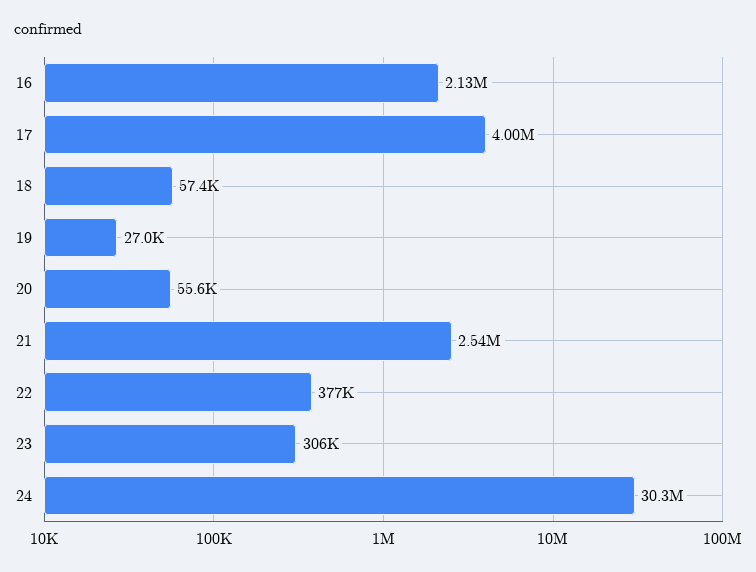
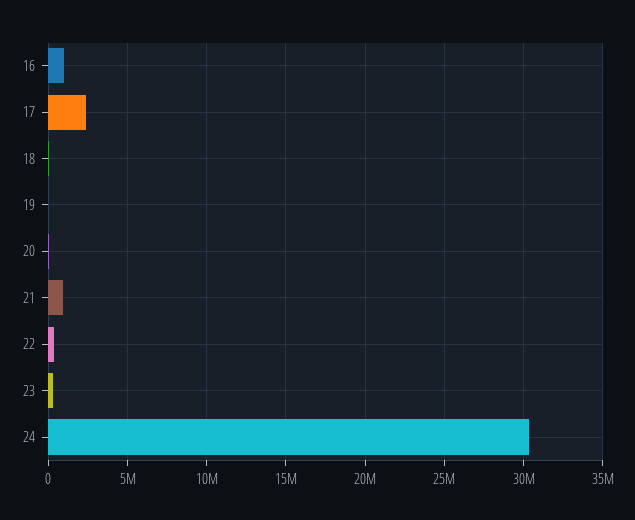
  {
-   "16": 2130000,
+   "16": 1000000,
-   "17": 4000000,
+   "17": 2500000,
    "18": 57400,
    "19": 27000,
    "20": 55600,
-   "21": 2540000,
+   "21": 1000000,
    "22": 377000,
    "23": 306000,
    "24": 30300000
  }

